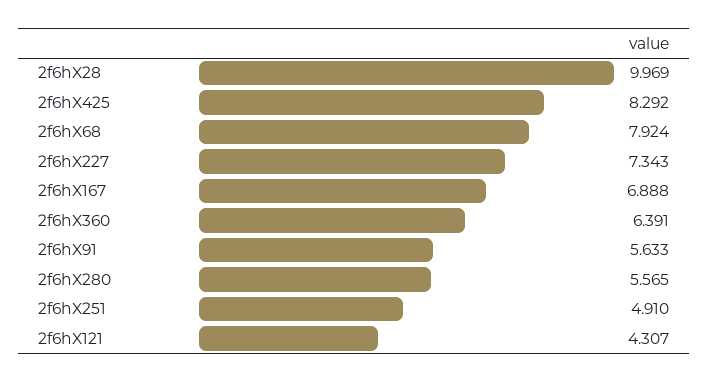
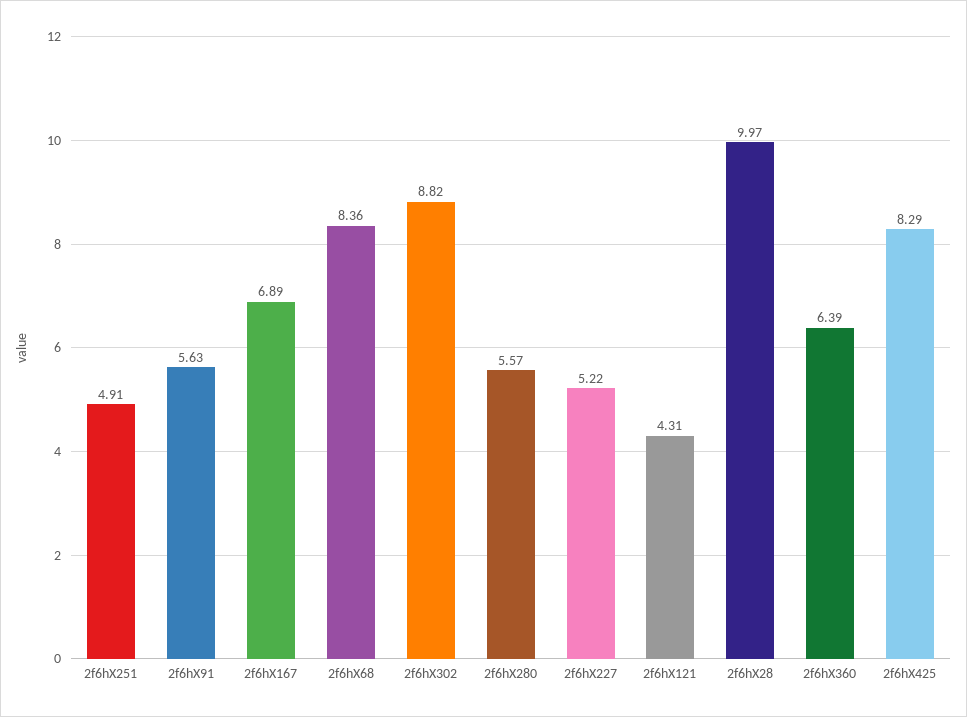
  {
    "2f6hX28": 9.969,
    "2f6hX425": 8.292,
-   "2f6hX68": 7.924,
+   "2f6hX68": 8.36,
-   "2f6hX227": 7.343,
+   "2f6hX227": 5.22,
    "2f6hX167": 6.888,
    "2f6hX360": 6.391,
    "2f6hX91": 5.633,
    "2f6hX280": 5.565,
    "2f6hX251": 4.91,
-   "2f6hX121": 4.307
+   "2f6hX121": 4.307,
+   "2f6hX302": 8.82
  }

